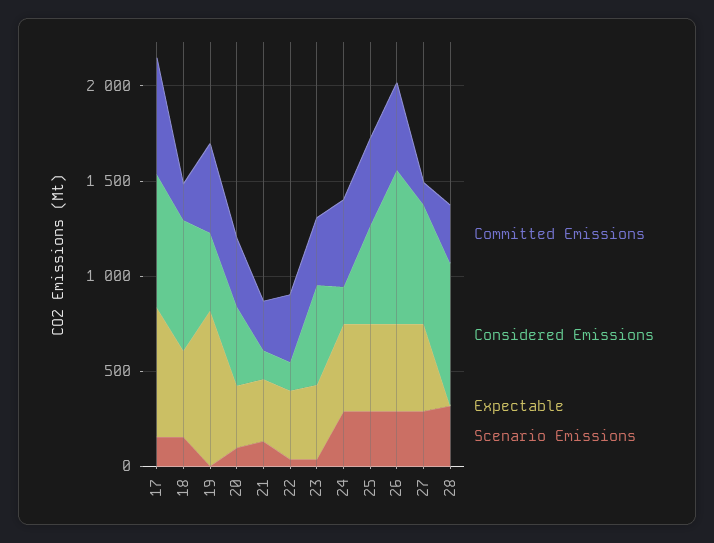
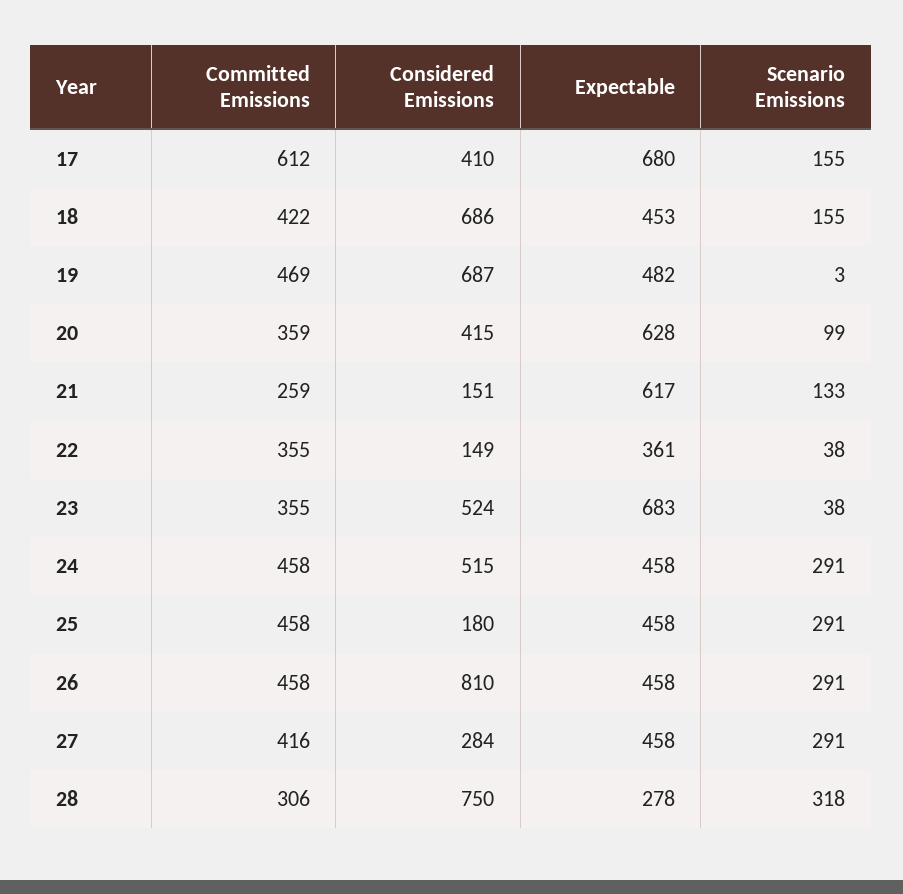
  {
    "Committed Emissions": {
      "17": 612,
-     "18": 200,
+     "18": 422,
      "19": 469,
      "20": 359,
      "21": 259,
      "22": 355,
      "23": 355,
      "24": 458,
      "25": 458,
      "26": 458,
-     "27": 100,
+     "27": 416,
      "28": 306
    },
    "Considered Emissions": {
-     "17": 700,
+     "17": 410,
      "18": 686,
-     "19": 400,
+     "19": 687,
      "20": 415,
      "21": 151,
      "22": 149,
      "23": 524,
-     "24": 200,
+     "24": 515,
-     "25": 500,
+     "25": 180,
      "26": 810,
-     "27": 600,
+     "27": 284,
      "28": 750
    },
    "Expectable": {
      "17": 680,
      "18": 453,
-     "19": 800,
+     "19": 482,
-     "20": 300,
+     "20": 628,
-     "21": 300,
+     "21": 617,
      "22": 361,
-     "23": 400,
+     "23": 683,
      "24": 458,
      "25": 458,
      "26": 458,
      "27": 458,
-     "28": 0
+     "28": 278
    },
    "Scenario Emissions": {
      "17": 155,
      "18": 155,
      "19": 3,
      "20": 99,
      "21": 133,
      "22": 38,
      "23": 38,
      "24": 291,
      "25": 291,
      "26": 291,
      "27": 291,
      "28": 318
    }
  }

